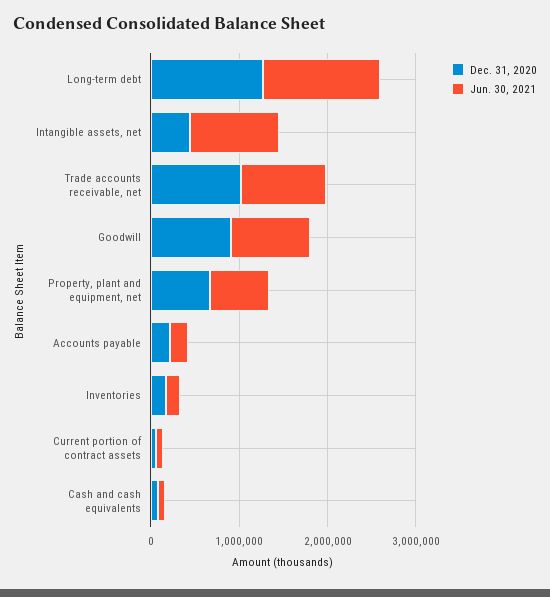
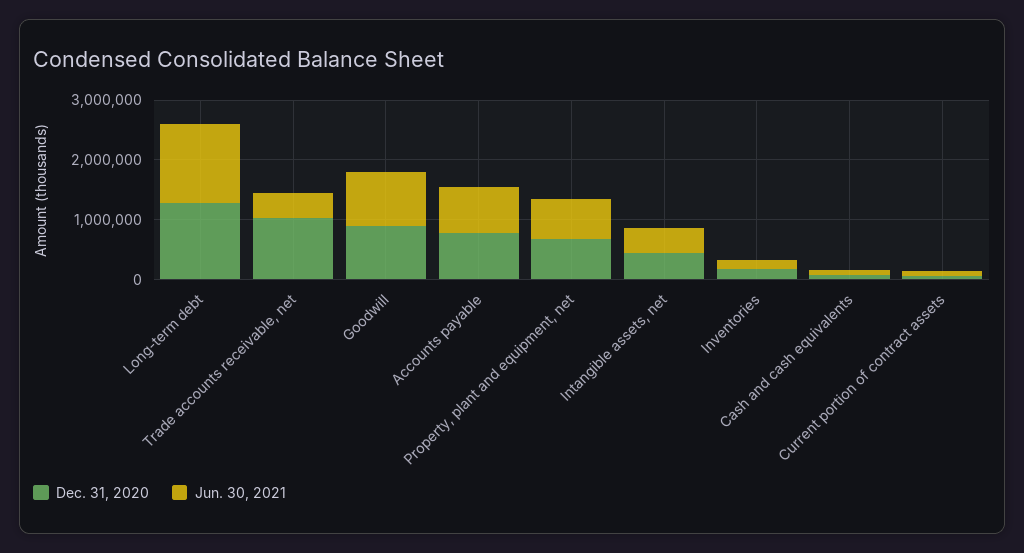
  {
    "Dec. 31, 2020": {
      "Long-term debt": 1200000,
      "Intangible assets, net": 400000,
      "Trade accounts receivable, net": 1000000,
      "Goodwill": 1000000,
      "Property, plant and equipment, net": 600000,
-     "Accounts payable": 200000,
+     "Accounts payable": 800000,
      "Inventories": 200000,
      "Current portion of contract assets": 0,
      "Cash and cash equivalents": 0
    },
    "Jun. 30, 2021": {
      "Long-term debt": 1400000,
-     "Intangible assets, net": 1000000,
+     "Intangible assets, net": 400000,
-     "Trade accounts receivable, net": 1000000,
+     "Trade accounts receivable, net": 400000,
      "Goodwill": 1000000,
      "Property, plant and equipment, net": 600000,
-     "Accounts payable": 200000,
+     "Accounts payable": 800000,
      "Inventories": 200000,
      "Current portion of contract assets": 0,
      "Cash and cash equivalents": 0
    }
  }

